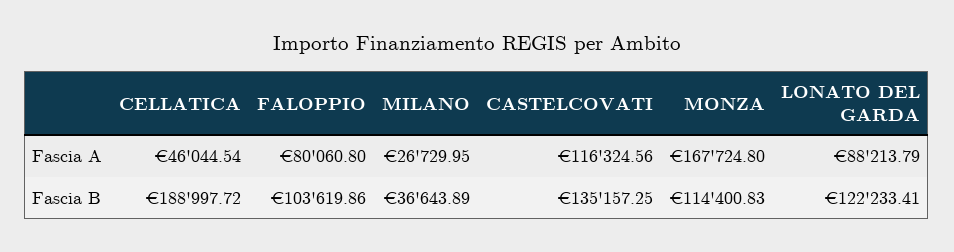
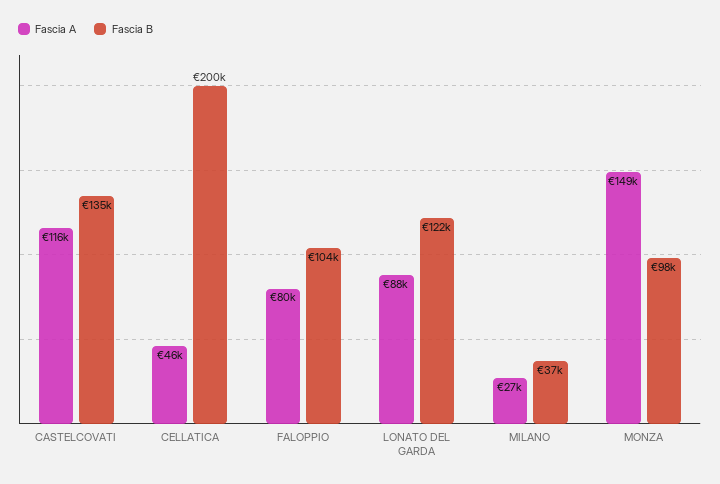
  {
    "Fascia A": {
      "CELLATICA": 46044.54,
      "FALOPPIO": 80060.8,
      "MILANO": 26729.95,
      "CASTELCOVATI": 116324.56,
-     "MONZA": 167724.8,
+     "MONZA": 149000,
      "LONATO DEL GARDA": 88213.79
    },
    "Fascia B": {
-     "CELLATICA": 188997.72,
+     "CELLATICA": 200000,
      "FALOPPIO": 103619.86,
      "MILANO": 36643.89,
      "CASTELCOVATI": 135157.25,
-     "MONZA": 114400.83,
+     "MONZA": 98000,
      "LONATO DEL GARDA": 122233.41
    }
  }

